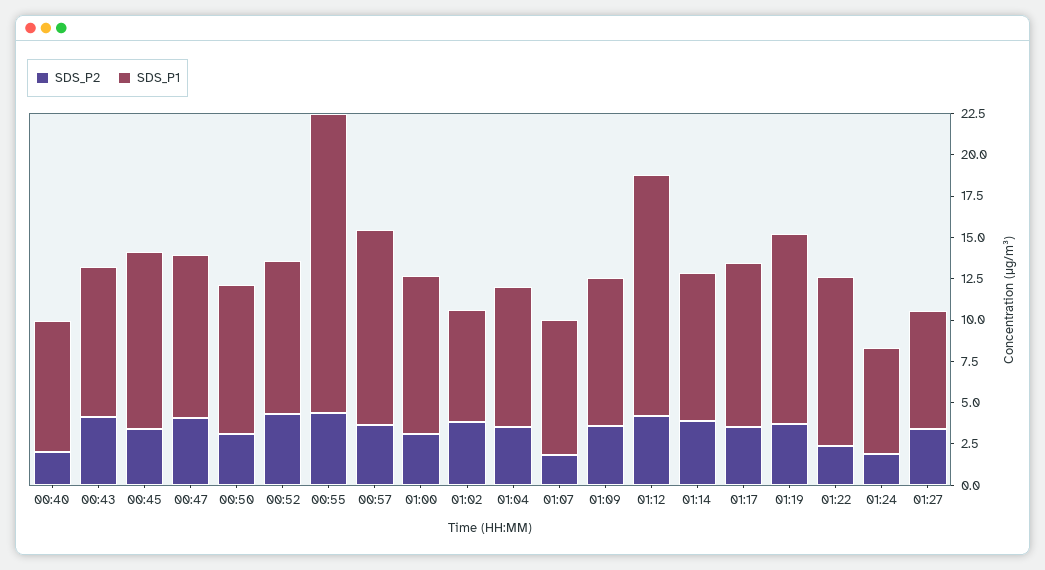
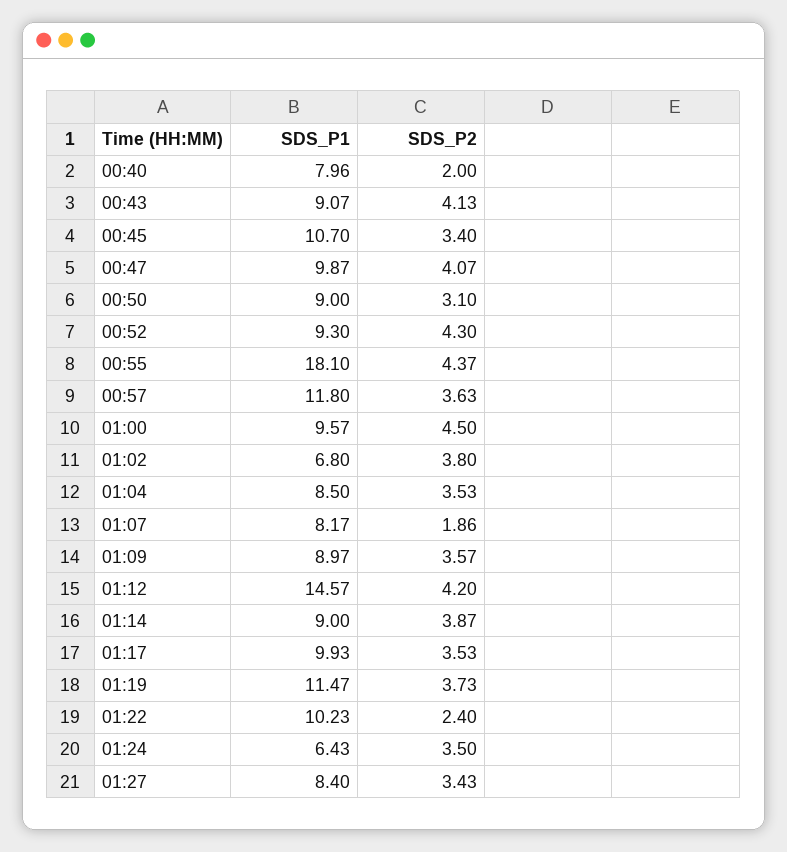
  {
    "SDS_P2": {
      "00:40": 2,
      "00:43": 4.13,
      "00:45": 3.4,
      "00:47": 4.07,
      "00:50": 3.1,
      "00:52": 4.3,
      "00:55": 4.37,
      "00:57": 3.63,
-     "01:00": 3,
+     "01:00": 4.5,
      "01:02": 3.8,
      "01:04": 3.53,
      "01:07": 1.86,
      "01:09": 3.57,
      "01:12": 4.2,
      "01:14": 3.87,
      "01:17": 3.53,
      "01:19": 3.73,
      "01:22": 2.4,
-     "01:24": 2,
+     "01:24": 3.5,
      "01:27": 3.43
    },
    "SDS_P1": {
      "00:40": 7.96,
      "00:43": 9.07,
      "00:45": 10.7,
      "00:47": 9.87,
      "00:50": 9,
      "00:52": 9.3,
      "00:55": 18.1,
      "00:57": 11.8,
      "01:00": 9.57,
      "01:02": 6.8,
      "01:04": 8.5,
      "01:07": 8.17,
      "01:09": 8.97,
      "01:12": 14.57,
      "01:14": 9,
      "01:17": 9.93,
      "01:19": 11.47,
      "01:22": 10.23,
      "01:24": 6.43,
-     "01:27": 7
+     "01:27": 8.4
    }
  }

